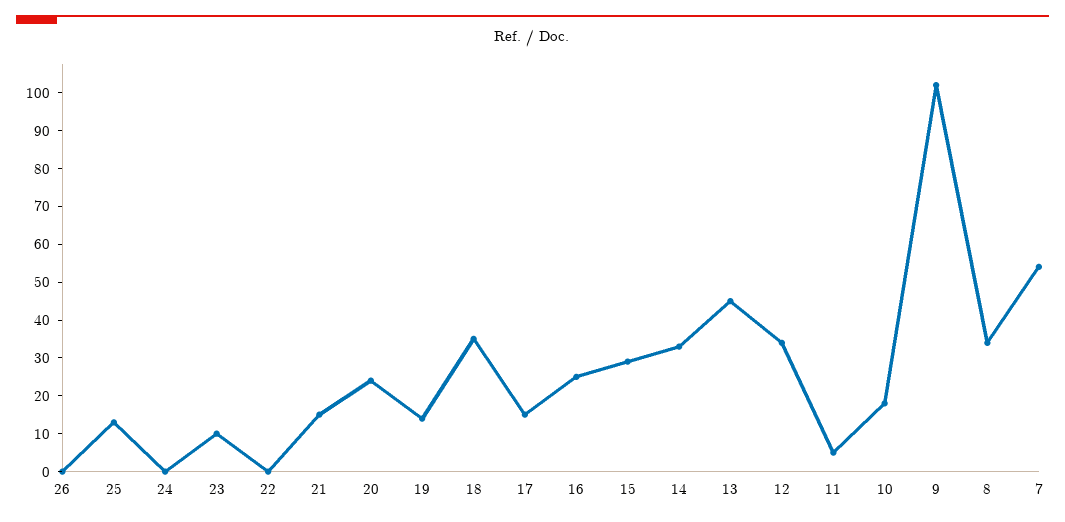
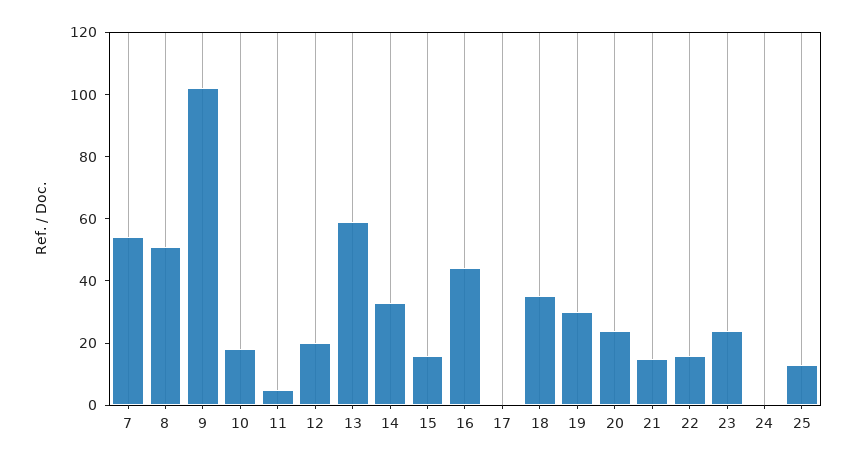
  {
-   "26": 0,
    "25": 15,
    "24": 0,
-   "23": 10,
+   "23": 25,
-   "22": 0,
+   "22": 15,
    "21": 15,
    "20": 25,
-   "19": 15,
+   "19": 30,
    "18": 35,
-   "17": 15,
+   "17": 0,
-   "16": 25,
+   "16": 45,
-   "15": 30,
+   "15": 15,
    "14": 35,
-   "13": 45,
+   "13": 60,
-   "12": 35,
+   "12": 20,
    "11": 5,
    "10": 20,
    "9": 100,
-   "8": 35,
+   "8": 50,
    "7": 55
  }

